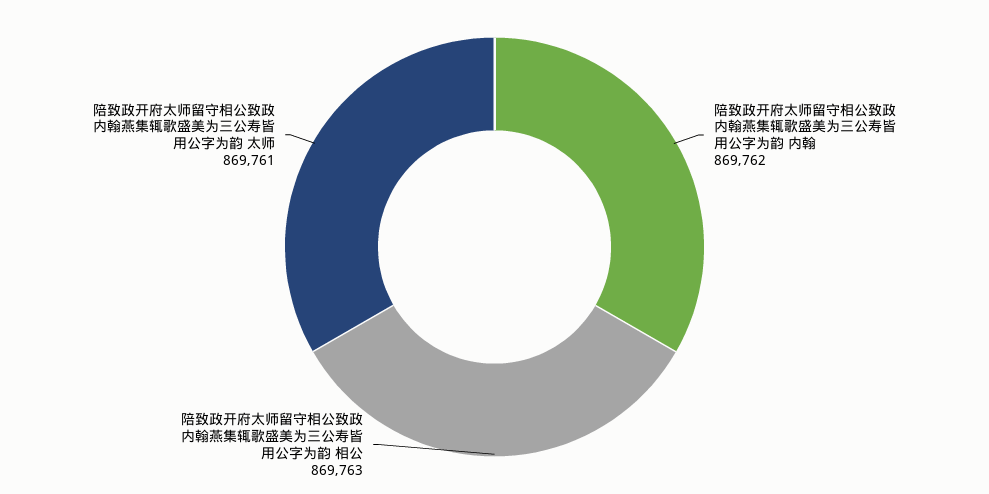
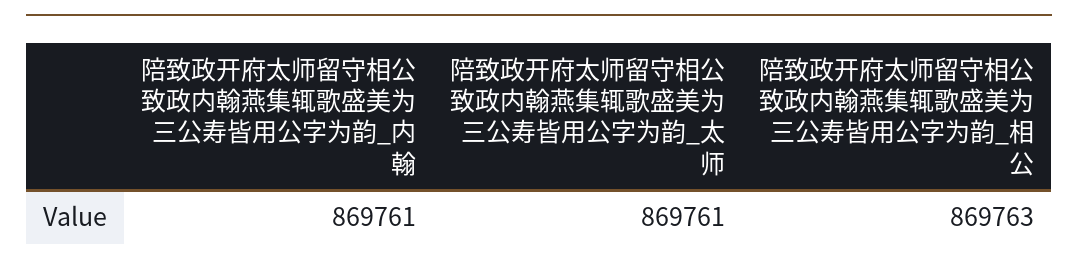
  {
-   "陪致政开府太师留守相公致政内翰燕集辄歌盛美为三公寿皆用公字为韵 内翰": 869762,
+   "陪致政开府太师留守相公致政内翰燕集辄歌盛美为三公寿皆用公字为韵 内翰": 869761,
    "陪致政开府太师留守相公致政内翰燕集辄歌盛美为三公寿皆用公字为韵 相公": 869763,
    "陪致政开府太师留守相公致政内翰燕集辄歌盛美为三公寿皆用公字为韵 太师": 869761
  }

